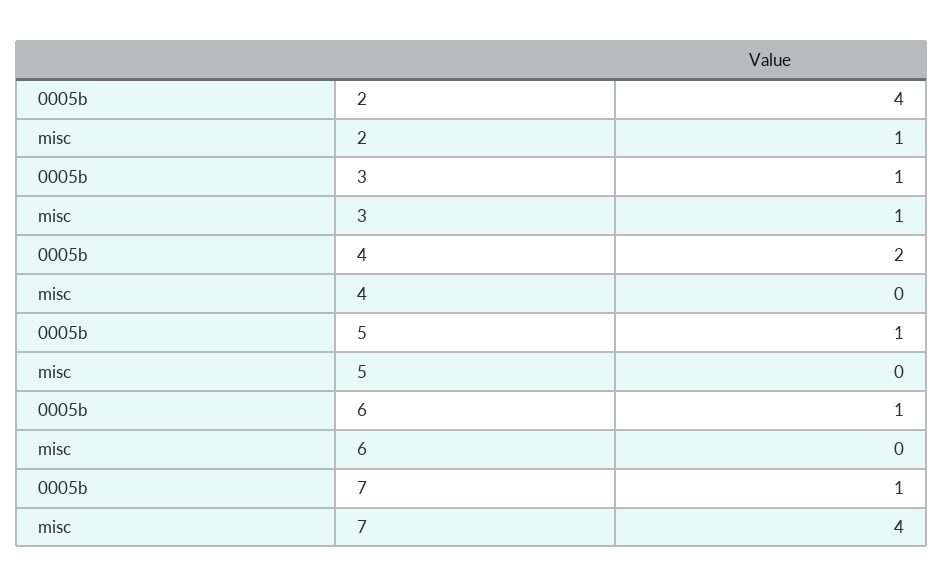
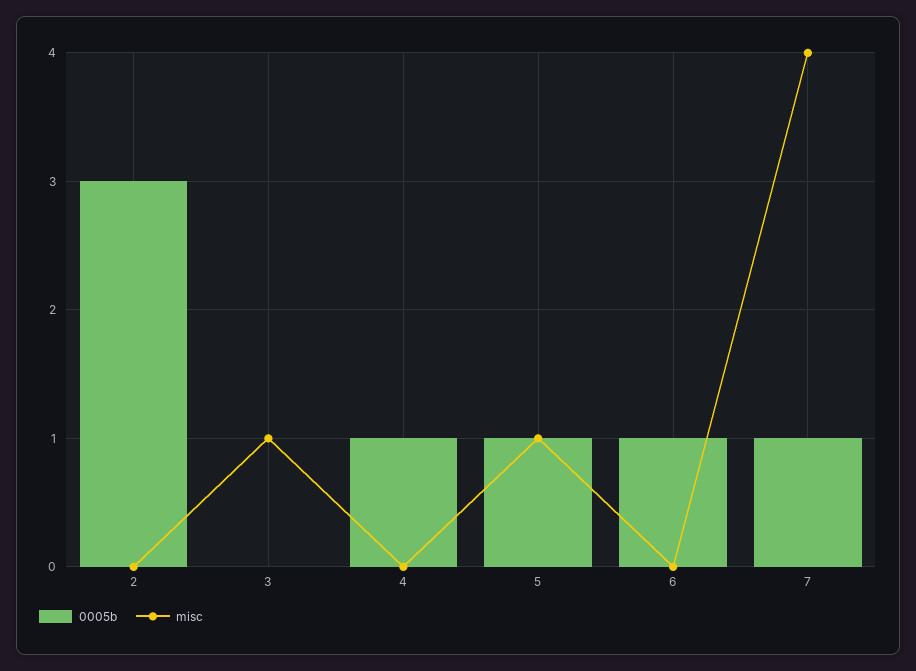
  {
    "0005b": {
-     "2": 4,
+     "2": 3,
-     "3": 1,
+     "3": 0,
-     "4": 2,
+     "4": 1,
      "5": 1,
      "6": 1,
      "7": 1
    },
    "misc": {
-     "2": 1,
+     "2": 0,
      "3": 1,
      "4": 0,
-     "5": 0,
+     "5": 1,
      "6": 0,
      "7": 4
    }
  }

